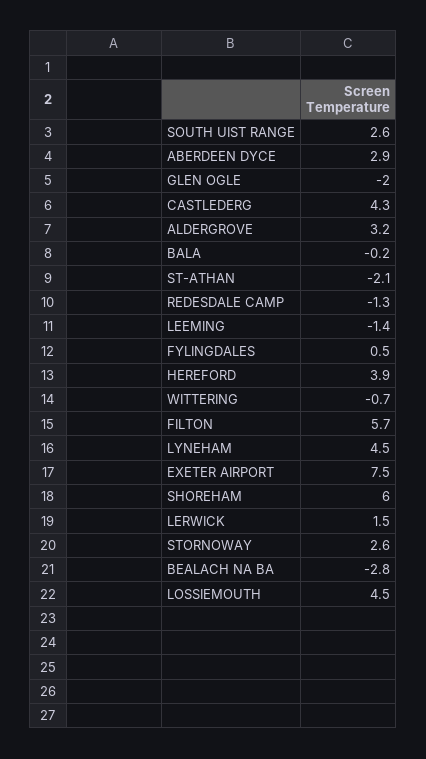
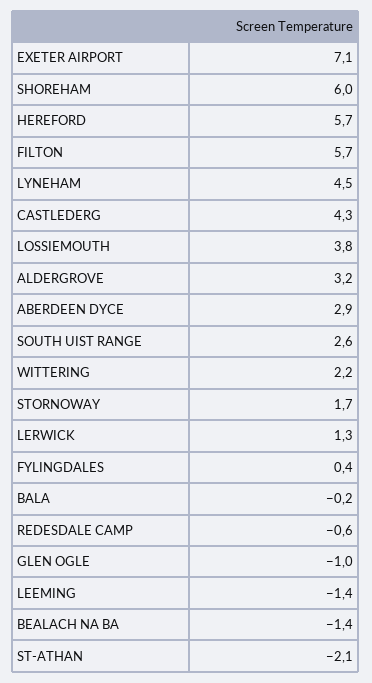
  {
    "SOUTH UIST RANGE": 2.6,
    "ABERDEEN DYCE": 2.9,
-   "GLEN OGLE": -2,
+   "GLEN OGLE": -1,
    "CASTLEDERG": 4.3,
    "ALDERGROVE": 3.2,
    "BALA": -0.2,
    "ST-ATHAN": -2.1,
-   "REDESDALE CAMP": -1.3,
+   "REDESDALE CAMP": -0.6,
    "LEEMING": -1.4,
-   "FYLINGDALES": 0.5,
+   "FYLINGDALES": 0.4,
-   "HEREFORD": 3.9,
+   "HEREFORD": 5.7,
-   "WITTERING": -0.7,
+   "WITTERING": 2.2,
    "FILTON": 5.7,
    "LYNEHAM": 4.5,
-   "EXETER AIRPORT": 7.5,
+   "EXETER AIRPORT": 7.1,
    "SHOREHAM": 6,
-   "LERWICK": 1.5,
+   "LERWICK": 1.3,
-   "STORNOWAY": 2.6,
+   "STORNOWAY": 1.7,
-   "BEALACH NA BA": -2.8,
+   "BEALACH NA BA": -1.4,
-   "LOSSIEMOUTH": 4.5
+   "LOSSIEMOUTH": 3.8
  }

